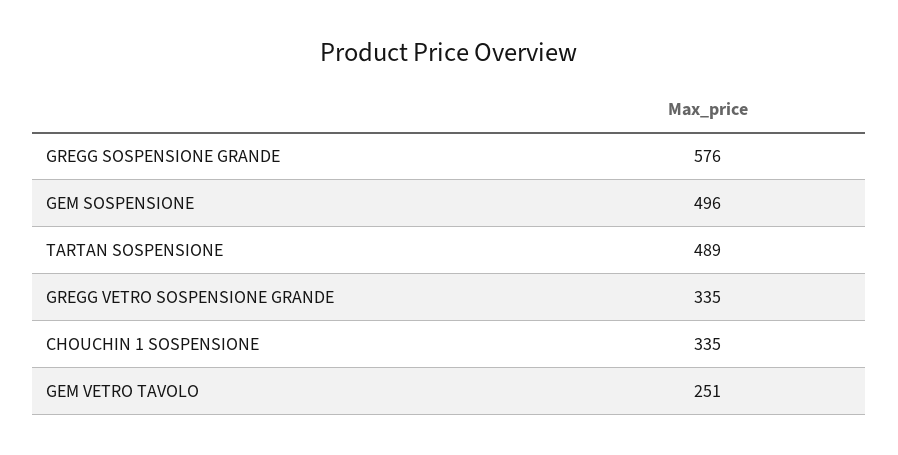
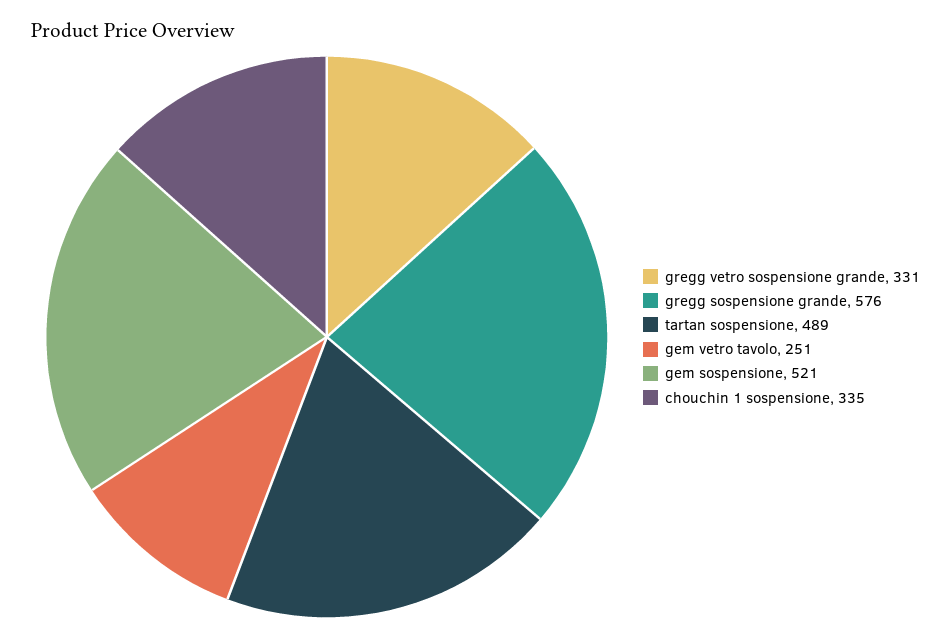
  {
    "GREGG SOSPENSIONE GRANDE": 576,
-   "GEM SOSPENSIONE": 496,
+   "GEM SOSPENSIONE": 521,
    "TARTAN SOSPENSIONE": 489,
-   "GREGG VETRO SOSPENSIONE GRANDE": 335,
+   "GREGG VETRO SOSPENSIONE GRANDE": 331,
    "CHOUCHIN 1 SOSPENSIONE": 335,
    "GEM VETRO TAVOLO": 251
  }

